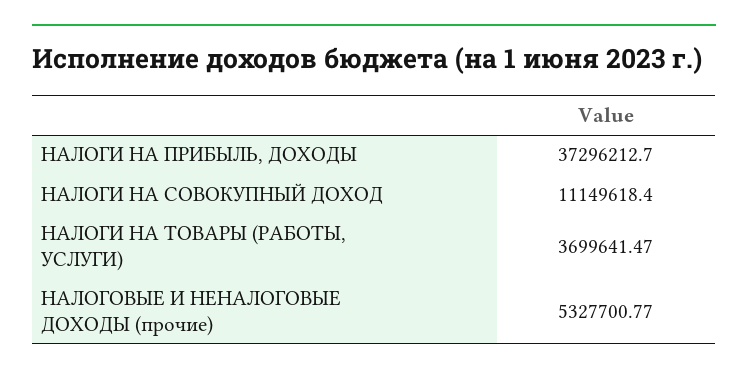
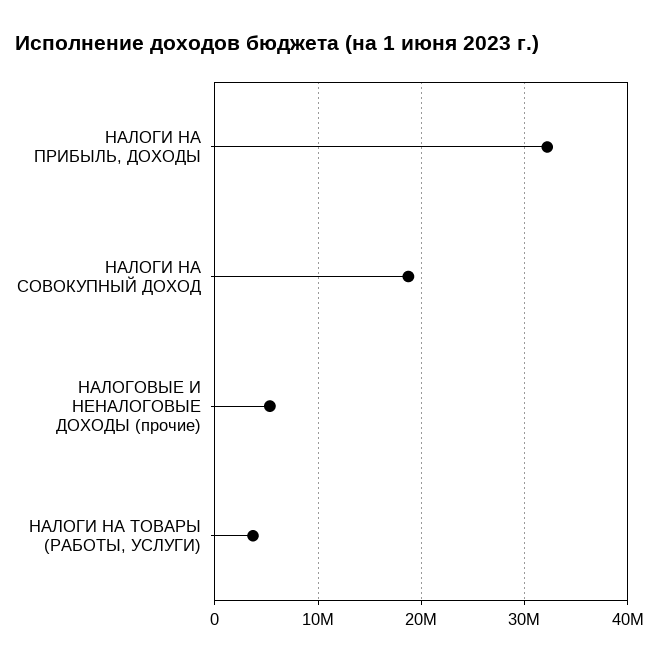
  {
-   "НАЛОГИ НА ПРИБЫЛЬ, ДОХОДЫ": 37296212.7,
+   "НАЛОГИ НА ПРИБЫЛЬ, ДОХОДЫ": 32000000,
-   "НАЛОГИ НА СОВОКУПНЫЙ ДОХОД": 11149618.4,
+   "НАЛОГИ НА СОВОКУПНЫЙ ДОХОД": 19000000,
    "НАЛОГИ НА ТОВАРЫ (РАБОТЫ, УСЛУГИ)": 3699641.47,
    "НАЛОГОВЫЕ И НЕНАЛОГОВЫЕ ДОХОДЫ (прочие)": 5327700.77
  }

